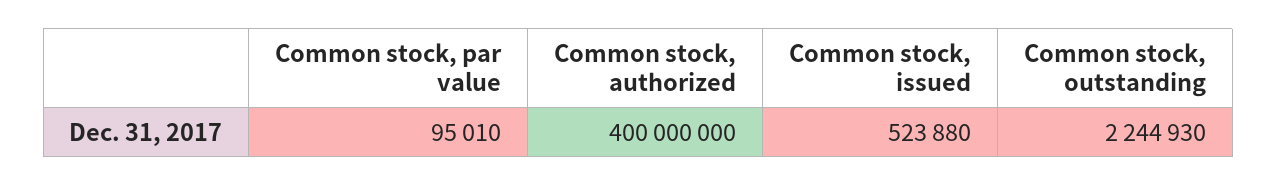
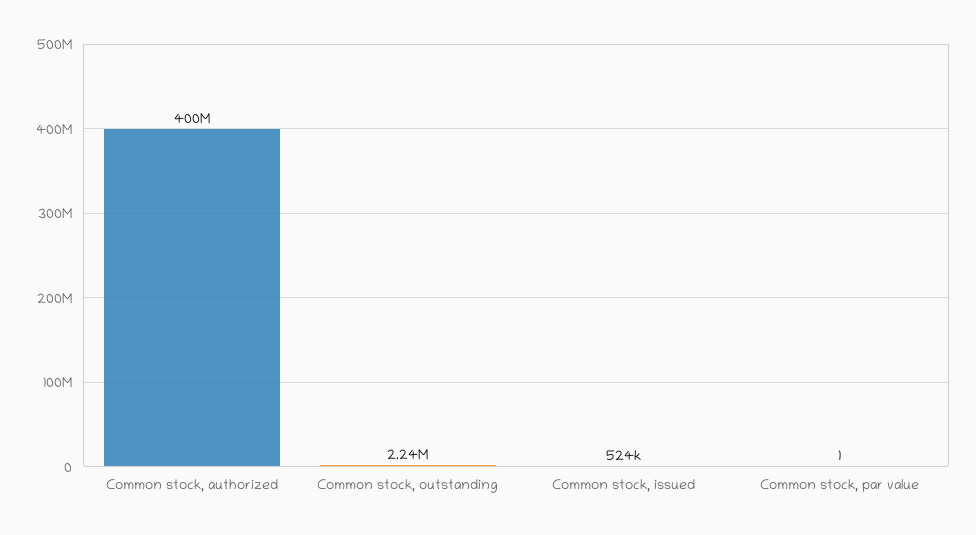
  {
-   "Common stock, par value": 95010,
+   "Common stock, par value": 1,
    "Common stock, authorized": 400000000,
    "Common stock, issued": 523880,
    "Common stock, outstanding": 2244930
  }

